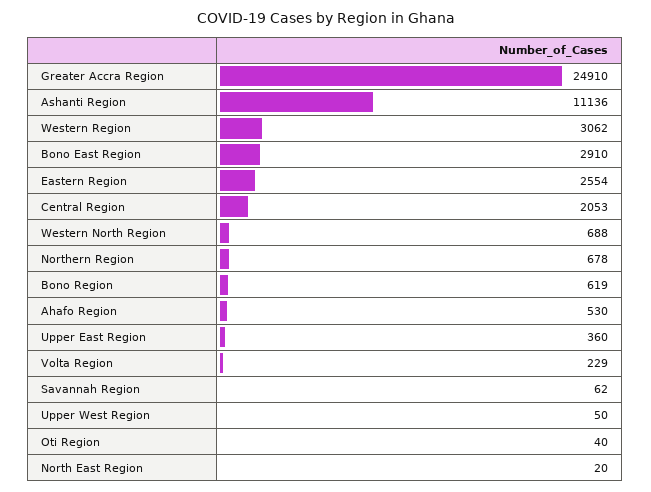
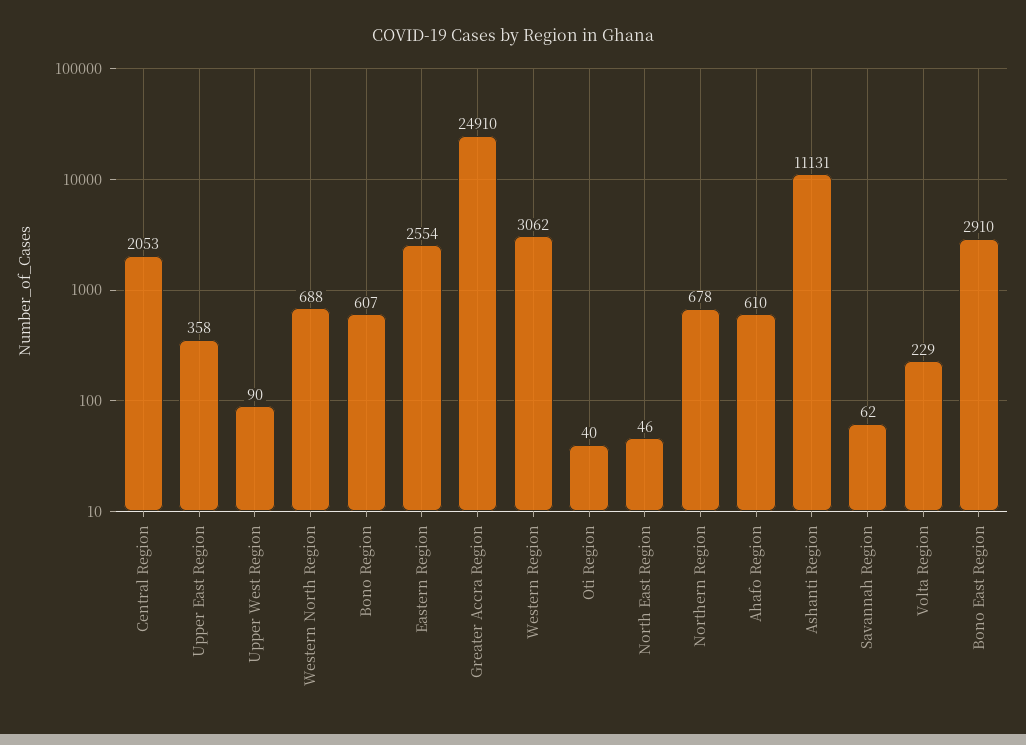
  {
    "Greater Accra Region": 24910,
-   "Ashanti Region": 11136,
+   "Ashanti Region": 11131,
    "Western Region": 3062,
    "Bono East Region": 2910,
    "Eastern Region": 2554,
    "Central Region": 2053,
    "Western North Region": 688,
    "Northern Region": 678,
-   "Bono Region": 619,
+   "Bono Region": 607,
-   "Ahafo Region": 530,
+   "Ahafo Region": 610,
-   "Upper East Region": 360,
+   "Upper East Region": 358,
    "Volta Region": 229,
    "Savannah Region": 62,
-   "Upper West Region": 50,
+   "Upper West Region": 90,
    "Oti Region": 40,
-   "North East Region": 20
+   "North East Region": 46
  }

